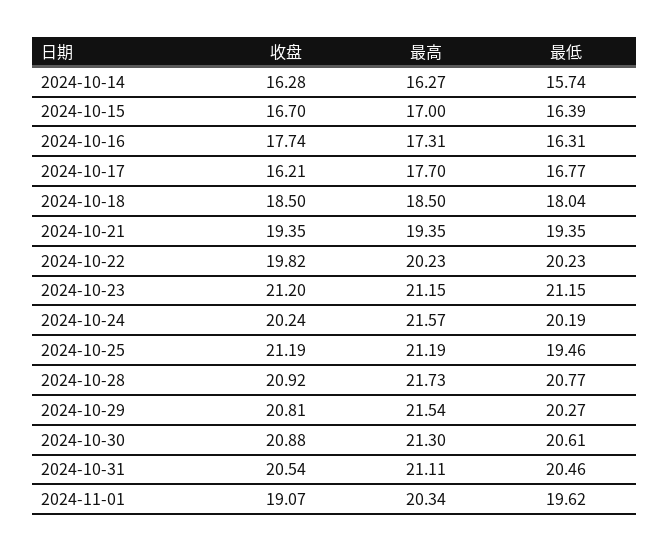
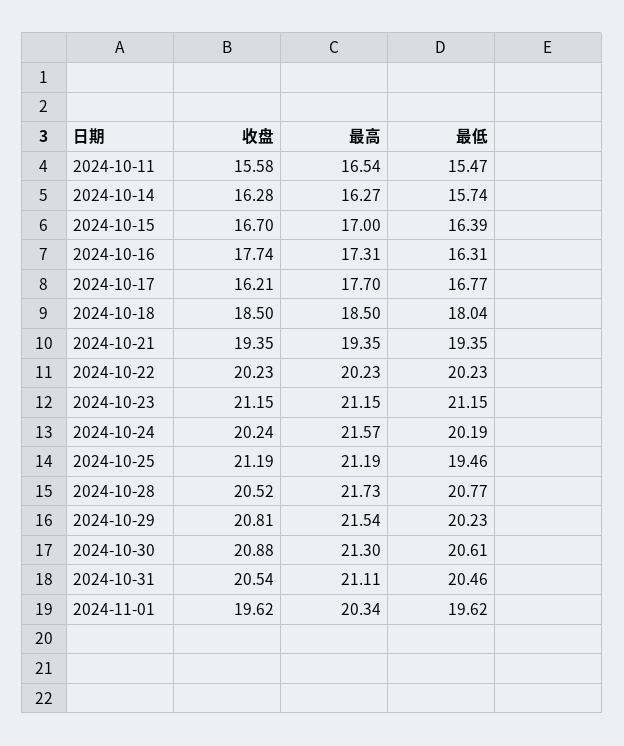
  {
    "收盘": {
      "2024-10-14": 16.28,
      "2024-10-15": 16.7,
      "2024-10-16": 17.74,
      "2024-10-17": 16.21,
      "2024-10-18": 18.5,
      "2024-10-21": 19.35,
-     "2024-10-22": 19.82,
+     "2024-10-22": 20.23,
-     "2024-10-23": 21.2,
+     "2024-10-23": 21.15,
      "2024-10-24": 20.24,
      "2024-10-25": 21.19,
-     "2024-10-28": 20.92,
+     "2024-10-28": 20.52,
      "2024-10-29": 20.81,
      "2024-10-30": 20.88,
      "2024-10-31": 20.54,
-     "2024-11-01": 19.07
+     "2024-11-01": 19.62,
+     "2024-10-11": 15.58
    },
    "最高": {
      "2024-10-14": 16.27,
      "2024-10-15": 17,
      "2024-10-16": 17.31,
      "2024-10-17": 17.7,
      "2024-10-18": 18.5,
      "2024-10-21": 19.35,
      "2024-10-22": 20.23,
      "2024-10-23": 21.15,
      "2024-10-24": 21.57,
      "2024-10-25": 21.19,
      "2024-10-28": 21.73,
      "2024-10-29": 21.54,
      "2024-10-30": 21.3,
      "2024-10-31": 21.11,
-     "2024-11-01": 20.34
+     "2024-11-01": 20.34,
+     "2024-10-11": 16.54
    },
    "最低": {
      "2024-10-14": 15.74,
      "2024-10-15": 16.39,
      "2024-10-16": 16.31,
      "2024-10-17": 16.77,
      "2024-10-18": 18.04,
      "2024-10-21": 19.35,
      "2024-10-22": 20.23,
      "2024-10-23": 21.15,
      "2024-10-24": 20.19,
      "2024-10-25": 19.46,
      "2024-10-28": 20.77,
-     "2024-10-29": 20.27,
+     "2024-10-29": 20.23,
      "2024-10-30": 20.61,
      "2024-10-31": 20.46,
-     "2024-11-01": 19.62
+     "2024-11-01": 19.62,
+     "2024-10-11": 15.47
    }
  }

